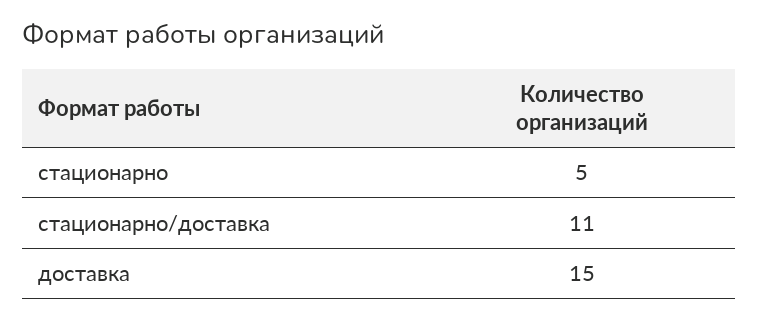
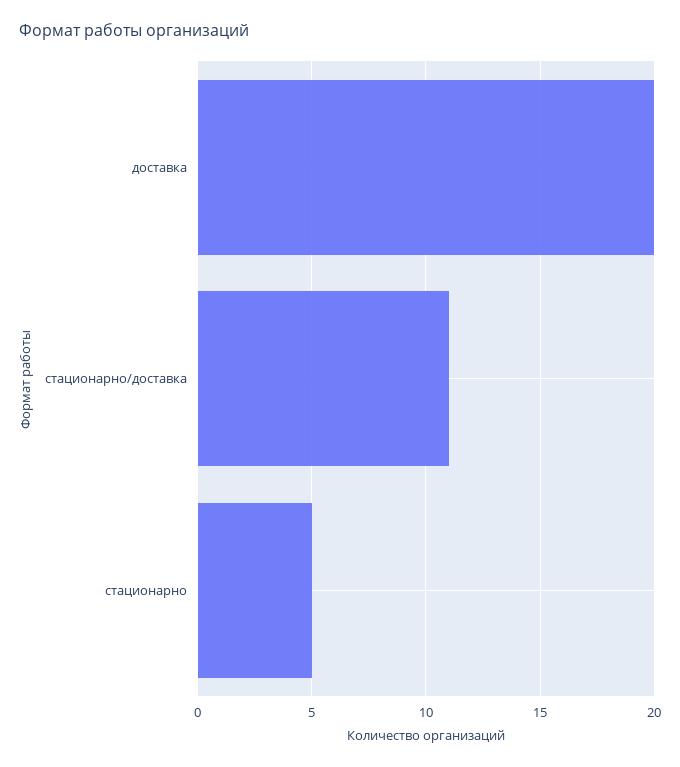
  {
    "стационарно": 5,
    "стационарно/доставка": 11,
-   "доставка": 15
+   "доставка": 20
  }

